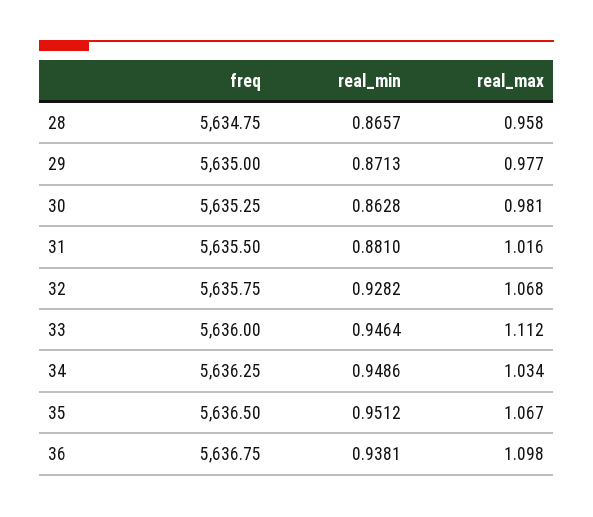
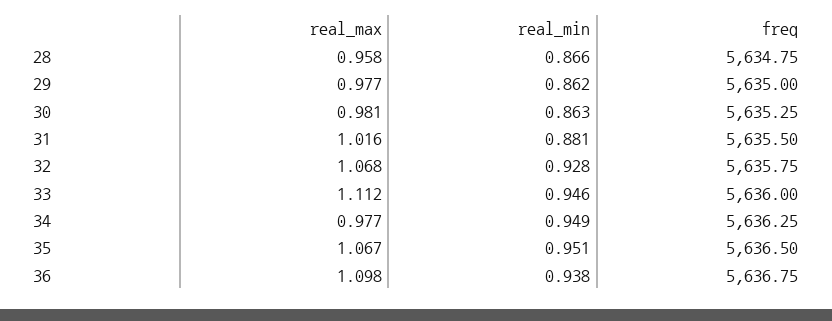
  {
    "freq": {
      "28": 5634.75,
      "29": 5635,
      "30": 5635.25,
      "31": 5635.5,
      "32": 5635.75,
      "33": 5636,
      "34": 5636.25,
      "35": 5636.5,
      "36": 5636.75
    },
    "real_min": {
      "28": 0.8657,
-     "29": 0.8713,
+     "29": 0.862,
      "30": 0.8628,
      "31": 0.881,
      "32": 0.9282,
      "33": 0.9464,
      "34": 0.9486,
      "35": 0.9512,
      "36": 0.9381
    },
    "real_max": {
      "28": 0.958,
      "29": 0.977,
      "30": 0.981,
      "31": 1.016,
      "32": 1.068,
      "33": 1.112,
-     "34": 1.034,
+     "34": 0.977,
      "35": 1.067,
      "36": 1.098
    }
  }

